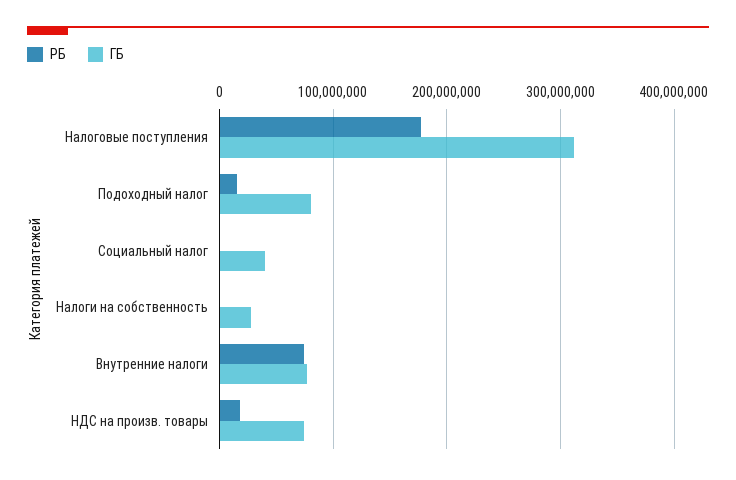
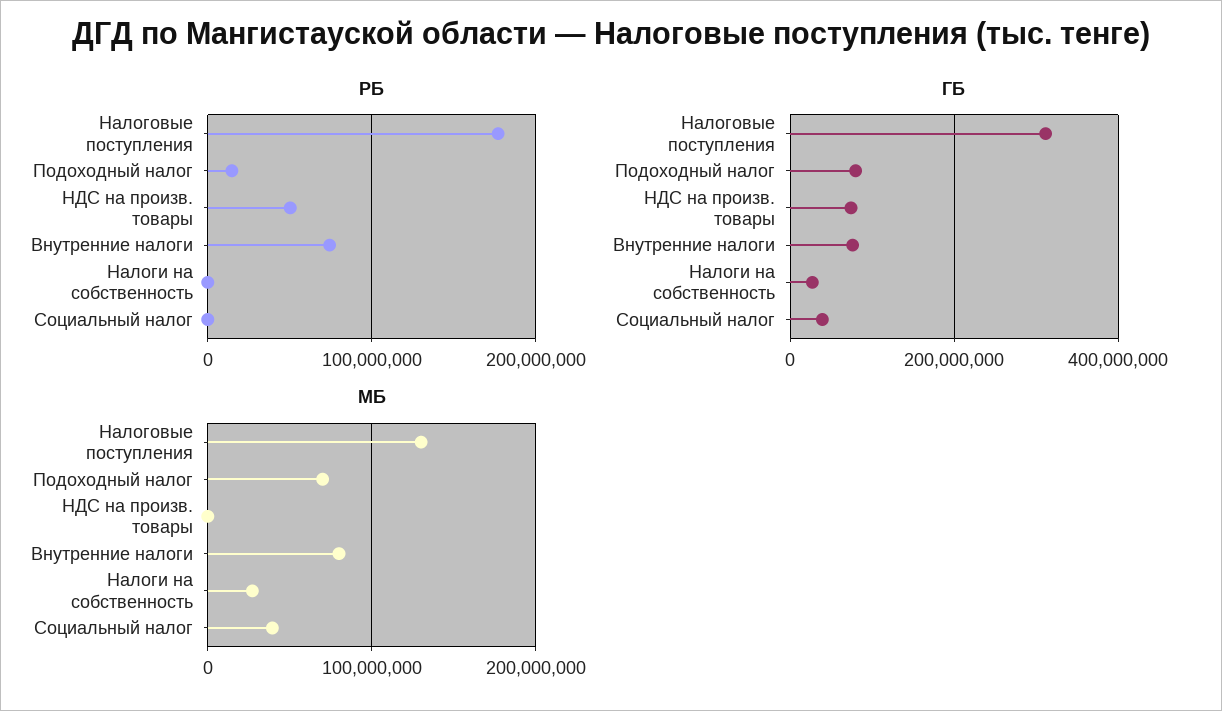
  {
    "РБ": {
      "Налоговые поступления": 180000000,
      "Подоходный налог": 10000000,
      "Социальный налог": 0,
      "Налоги на собственность": 0,
      "Внутренние налоги": 70000000,
-     "НДС на произв. товары": 20000000
+     "НДС на произв. товары": 50000000
    },
    "ГБ": {
      "Налоговые поступления": 310000000,
      "Подоходный налог": 80000000,
      "Социальный налог": 40000000,
      "Налоги на собственность": 30000000,
      "Внутренние налоги": 80000000,
      "НДС на произв. товары": 70000000
-   }
+   },
+   "МБ": {
+     "Налоговые поступления": 130000000,
+     "Подоходный налог": 70000000,
+     "НДС на произв. товары": 0,
+     "Внутренние налоги": 80000000,
+     "Налоги на собственность": 30000000,
+     "Социальный налог": 40000000
+   }
  }

